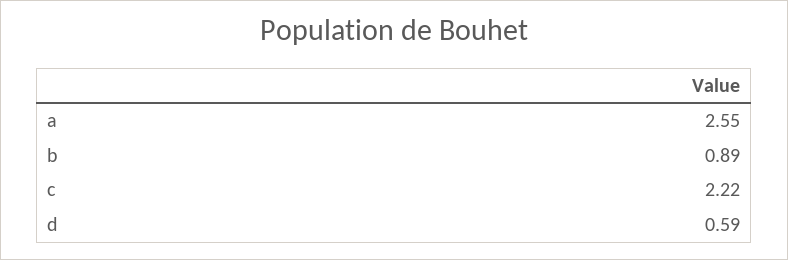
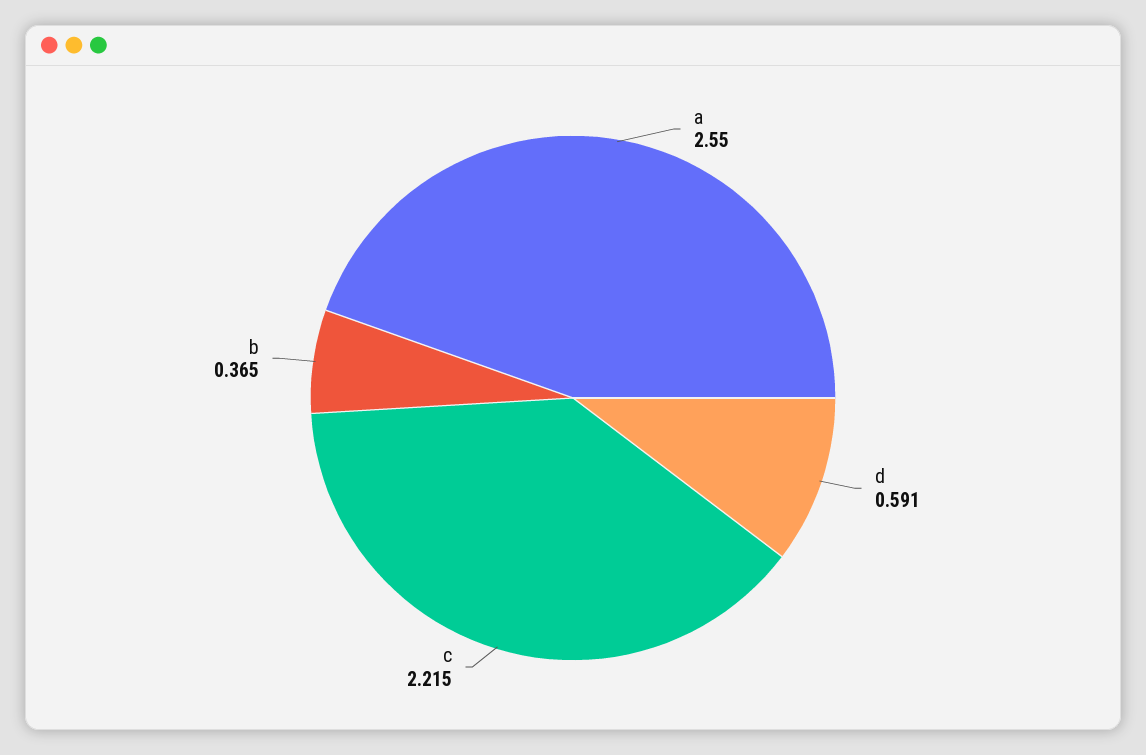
  {
    "a": 2.55,
-   "b": 0.89,
+   "b": 0.365,
    "c": 2.215,
    "d": 0.591
  }

